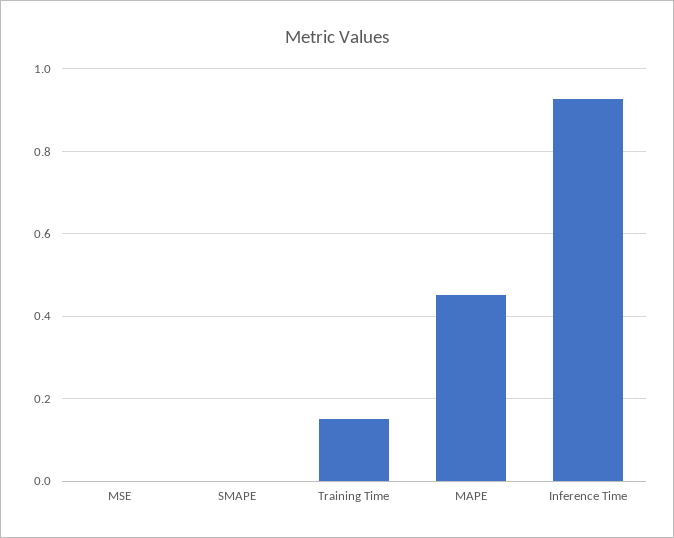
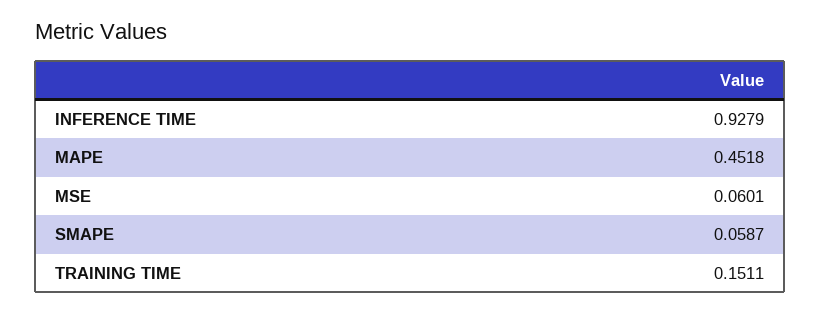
  {
-   "MSE": 0,
+   "MSE": 0.0601,
-   "SMAPE": 0,
+   "SMAPE": 0.0587,
    "Training Time": 0.1511,
    "MAPE": 0.4518,
    "Inference Time": 0.9279
  }

